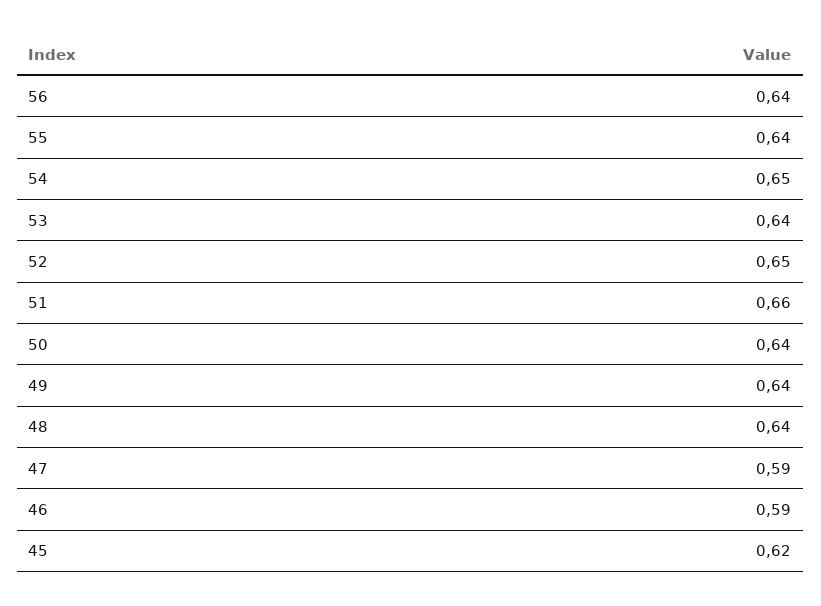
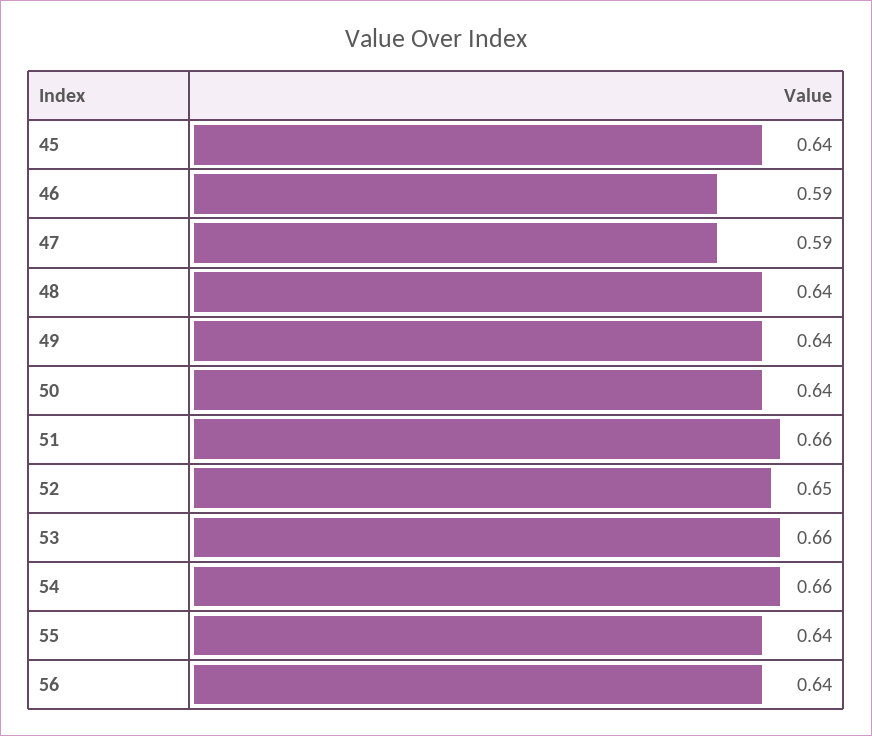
  {
    "56": 0.64,
    "55": 0.64,
-   "54": 0.65,
+   "54": 0.66,
-   "53": 0.64,
+   "53": 0.66,
    "52": 0.65,
    "51": 0.66,
    "50": 0.64,
    "49": 0.64,
    "48": 0.64,
    "47": 0.59,
    "46": 0.59,
-   "45": 0.62
+   "45": 0.64
  }

